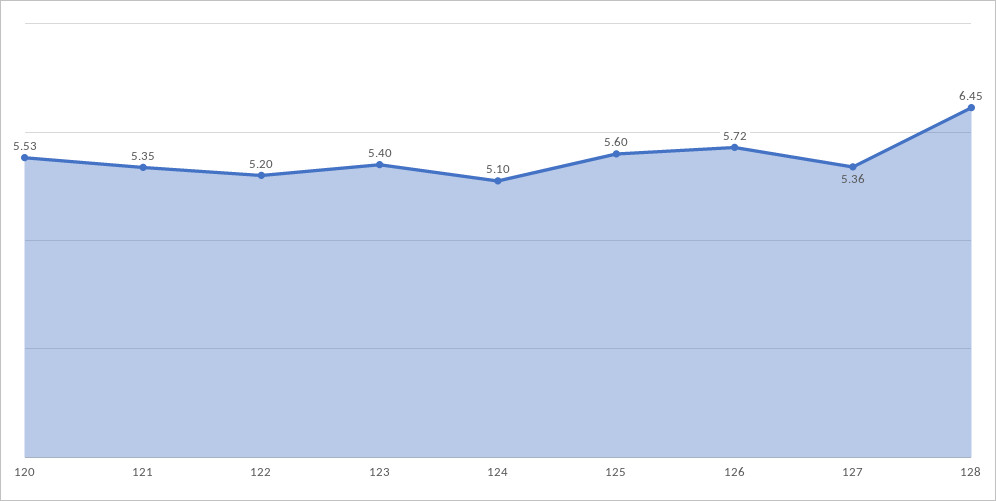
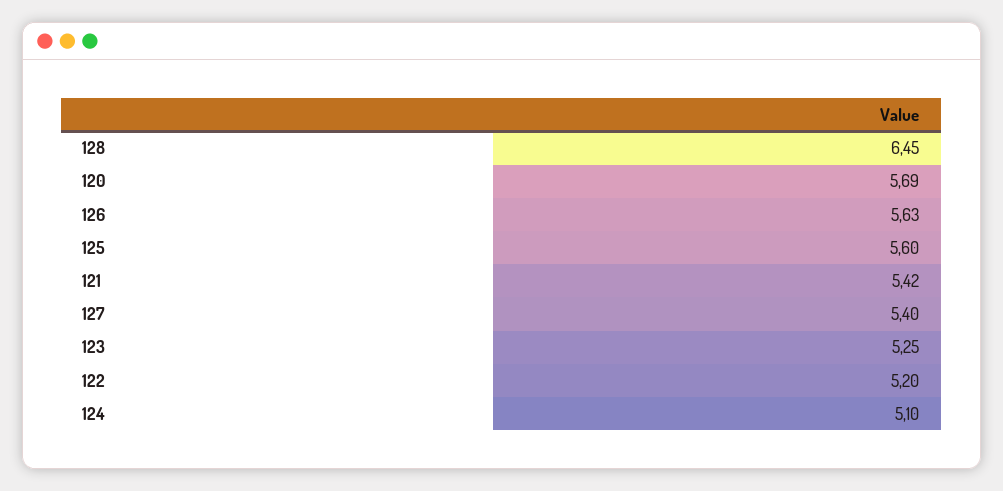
  {
-   "120": 5.53,
+   "120": 5.69,
-   "121": 5.35,
+   "121": 5.42,
    "122": 5.2,
-   "123": 5.4,
+   "123": 5.25,
    "124": 5.1,
    "125": 5.6,
-   "126": 5.72,
+   "126": 5.63,
-   "127": 5.36,
+   "127": 5.4,
    "128": 6.45
  }

